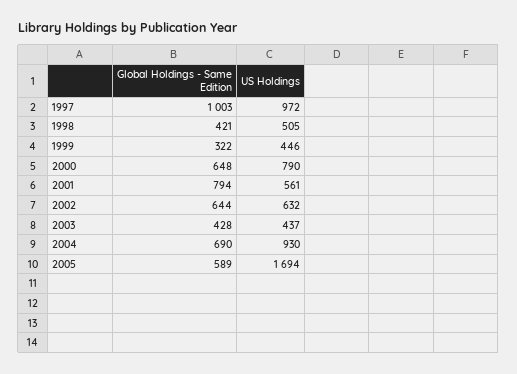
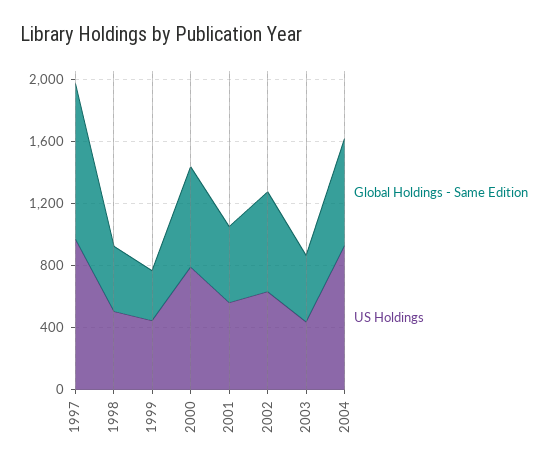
  {
    "Global Holdings - Same Edition": {
      "1997": 1003,
      "1998": 421,
      "1999": 322,
      "2000": 648,
-     "2001": 794,
+     "2001": 500,
      "2002": 644,
      "2003": 428,
-     "2004": 690,
+     "2004": 690
-     "2005": 589
    },
    "US Holdings": {
      "1997": 972,
      "1998": 505,
      "1999": 446,
      "2000": 790,
      "2001": 561,
      "2002": 632,
      "2003": 437,
-     "2004": 930,
+     "2004": 930
-     "2005": 1694
    }
  }

